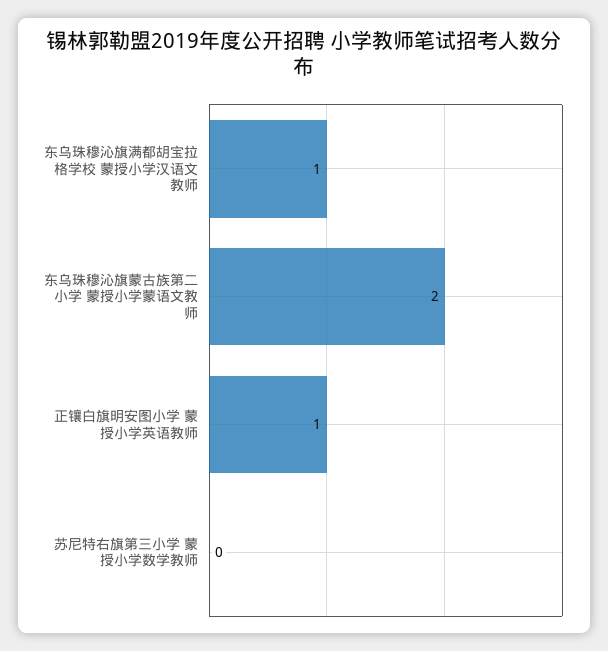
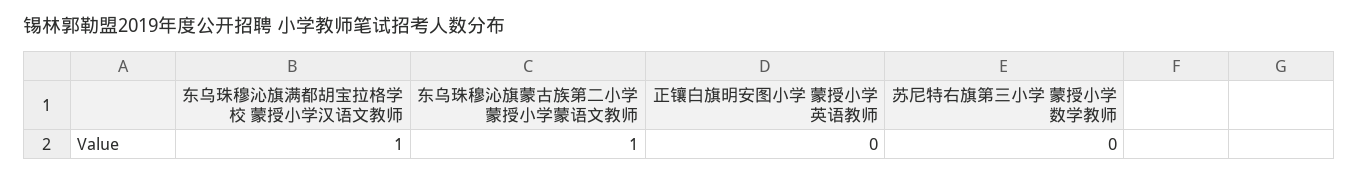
  {
    "东乌珠穆沁旗满都胡宝拉格学校 蒙授小学汉语文教师": 1,
-   "东乌珠穆沁旗蒙古族第二小学 蒙授小学蒙语文教师": 2,
+   "东乌珠穆沁旗蒙古族第二小学 蒙授小学蒙语文教师": 1,
-   "正镶白旗明安图小学 蒙授小学英语教师": 1,
+   "正镶白旗明安图小学 蒙授小学英语教师": 0,
    "苏尼特右旗第三小学 蒙授小学数学教师": 0
  }

